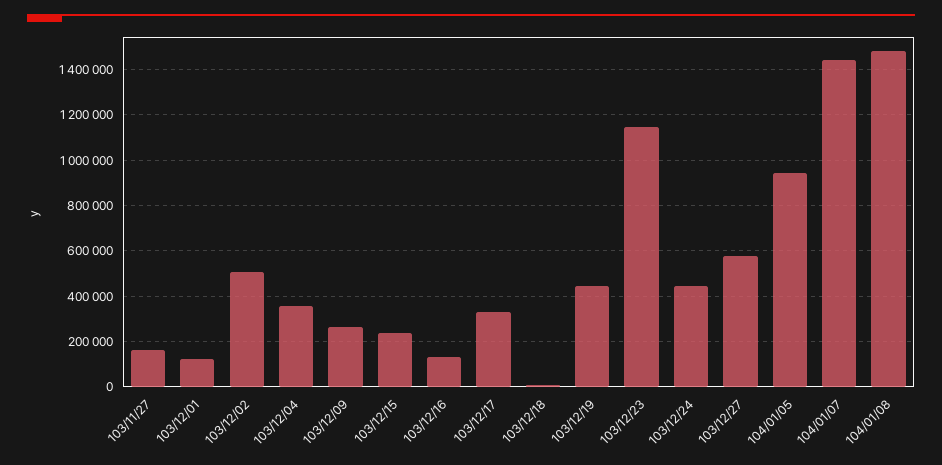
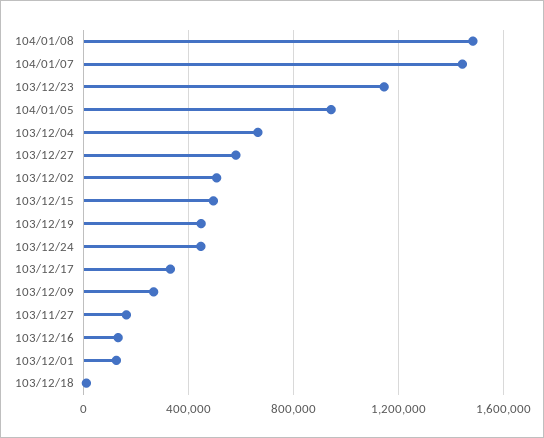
  {
    "103/11/27": 150000,
    "103/12/01": 100000,
    "103/12/02": 500000,
-   "103/12/04": 350000,
+   "103/12/04": 650000,
    "103/12/09": 250000,
-   "103/12/15": 250000,
+   "103/12/15": 500000,
    "103/12/16": 150000,
    "103/12/17": 350000,
    "103/12/18": 0,
    "103/12/19": 450000,
    "103/12/23": 1150000,
    "103/12/24": 450000,
    "103/12/27": 600000,
    "104/01/05": 950000,
    "104/01/07": 1450000,
    "104/01/08": 1500000
  }

